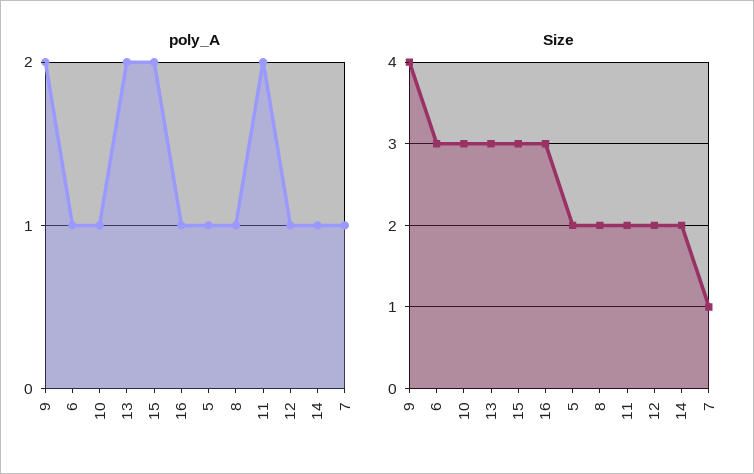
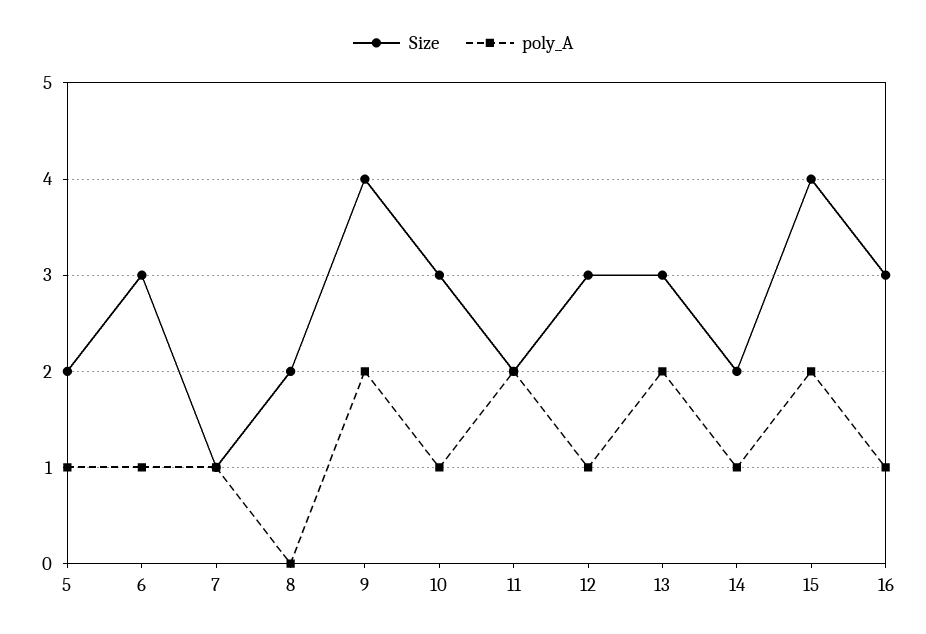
  {
    "poly_A": {
      "9": 2,
      "6": 1,
      "10": 1,
      "13": 2,
      "15": 2,
      "16": 1,
      "5": 1,
-     "8": 1,
+     "8": 0,
      "11": 2,
      "12": 1,
      "14": 1,
      "7": 1
    },
    "Size": {
      "9": 4,
      "6": 3,
      "10": 3,
      "13": 3,
-     "15": 3,
+     "15": 4,
      "16": 3,
      "5": 2,
      "8": 2,
      "11": 2,
-     "12": 2,
+     "12": 3,
      "14": 2,
      "7": 1
    }
  }

